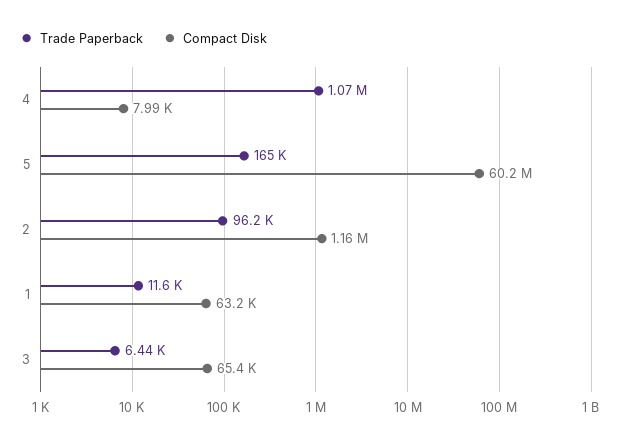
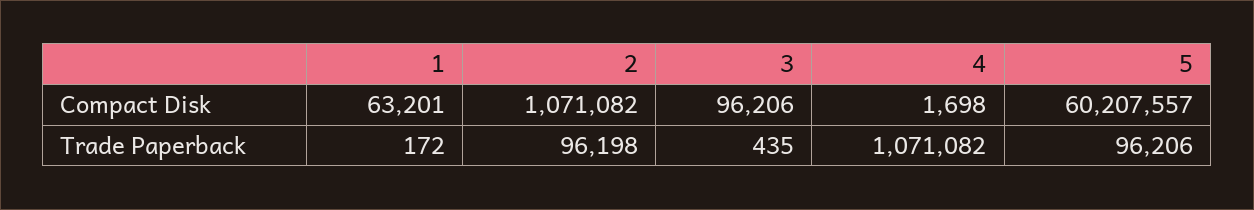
  {
    "Trade Paperback": {
      "4": 1071082,
-     "5": 165000,
+     "5": 96206,
      "2": 96198,
-     "1": 11600,
+     "1": 172,
-     "3": 6440
+     "3": 435
    },
    "Compact Disk": {
-     "4": 7990,
+     "4": 1698,
      "5": 60207557,
-     "2": 1160000,
+     "2": 1071082,
      "1": 63201,
-     "3": 65400
+     "3": 96206
    }
  }

